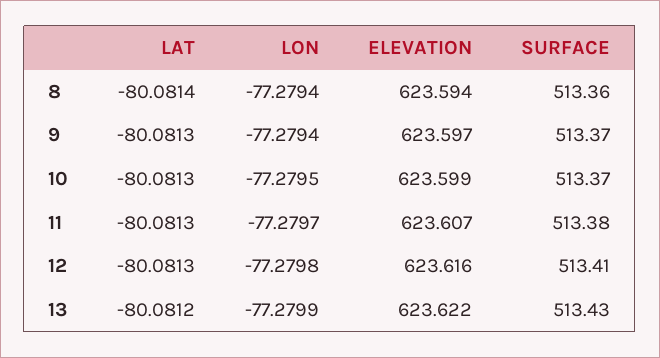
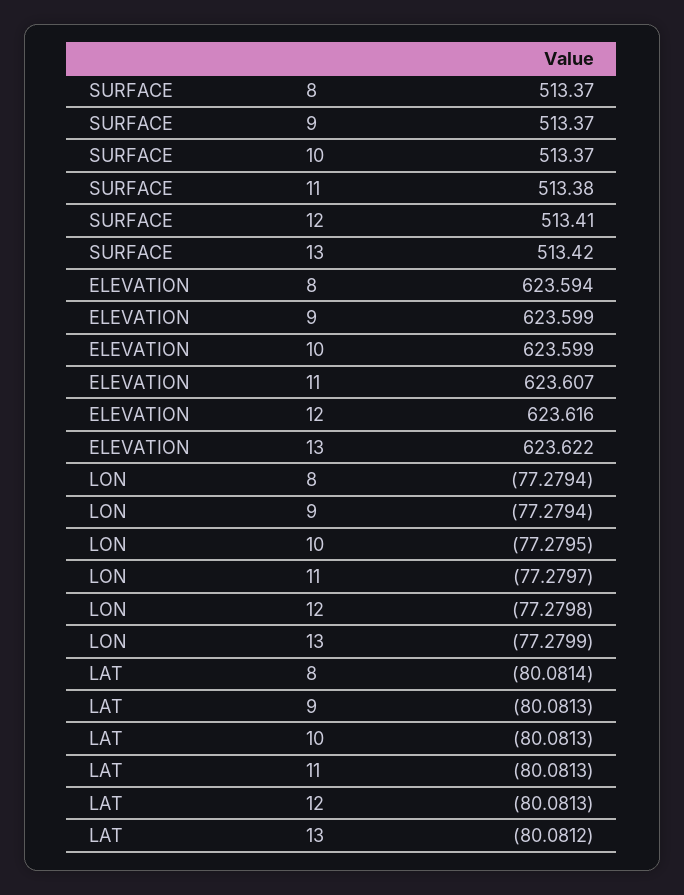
  {
    "LAT": {
      "8": -80.0814,
      "9": -80.0813,
      "10": -80.0813,
      "11": -80.0813,
      "12": -80.0813,
      "13": -80.0812
    },
    "LON": {
      "8": -77.2794,
      "9": -77.2794,
      "10": -77.2795,
      "11": -77.2797,
      "12": -77.2798,
      "13": -77.2799
    },
    "ELEVATION": {
      "8": 623.594,
-     "9": 623.597,
+     "9": 623.599,
      "10": 623.599,
      "11": 623.607,
      "12": 623.616,
      "13": 623.622
    },
    "SURFACE": {
-     "8": 513.36,
+     "8": 513.37,
      "9": 513.37,
      "10": 513.37,
      "11": 513.38,
      "12": 513.41,
-     "13": 513.43
+     "13": 513.42
    }
  }

